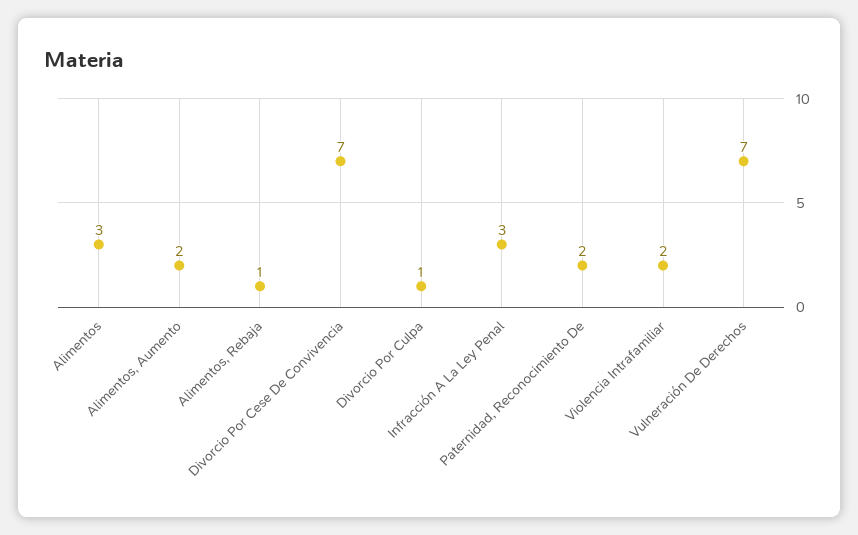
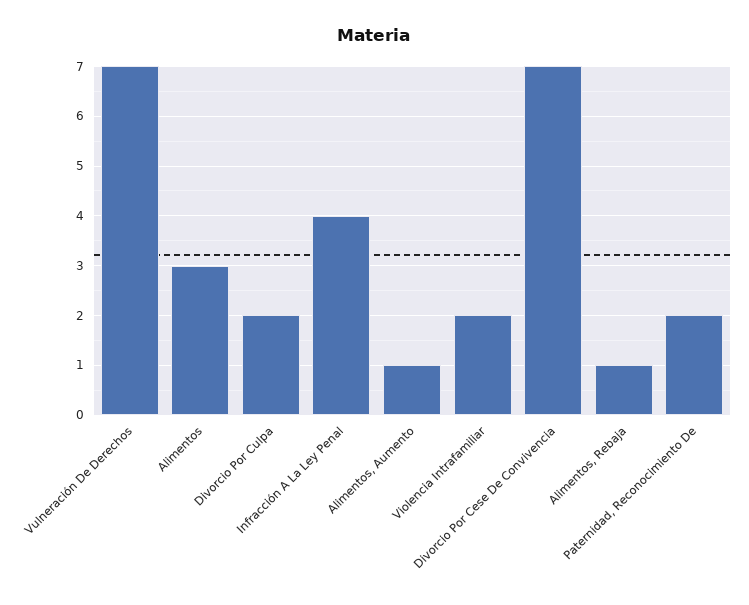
  {
    "Alimentos": 3,
-   "Alimentos, Aumento": 2,
+   "Alimentos, Aumento": 1,
    "Alimentos, Rebaja": 1,
    "Divorcio Por Cese De Convivencia": 7,
-   "Divorcio Por Culpa": 1,
+   "Divorcio Por Culpa": 2,
-   "Infracción A La Ley Penal": 3,
+   "Infracción A La Ley Penal": 4,
    "Paternidad, Reconocimiento De": 2,
    "Violencia Intrafamiliar": 2,
    "Vulneración De Derechos": 7
  }

